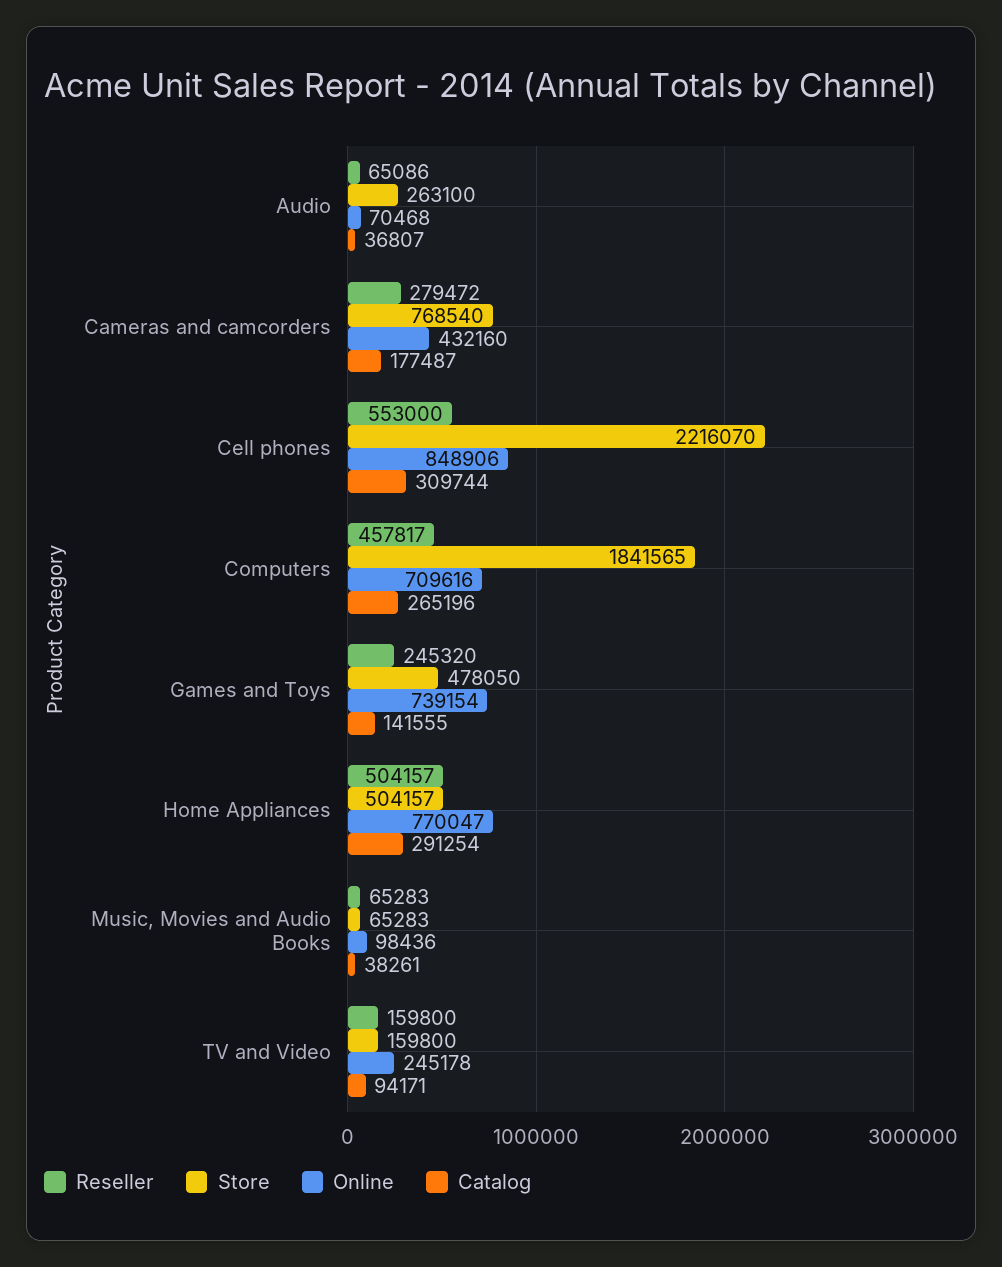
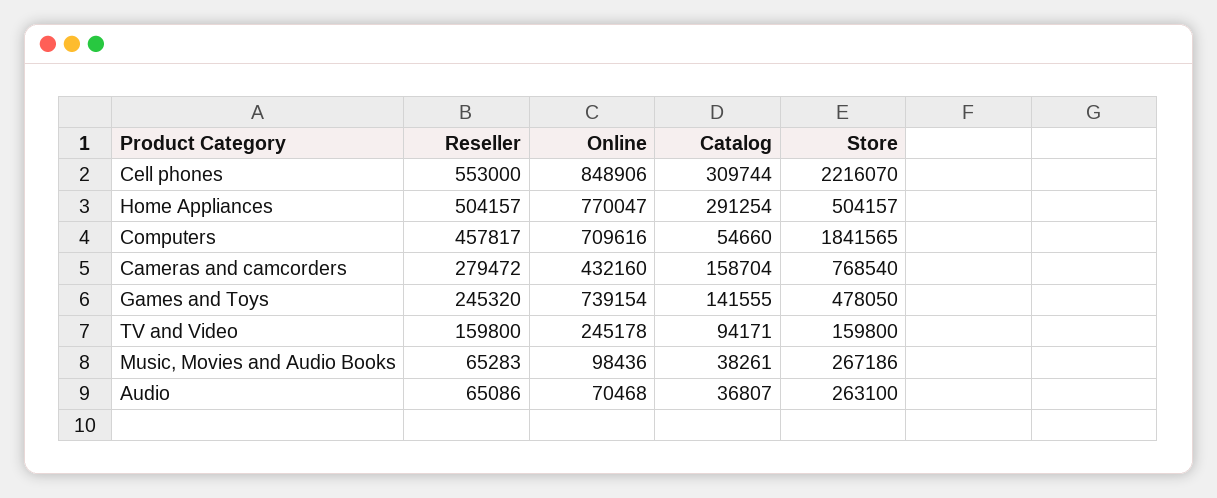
  {
    "Reseller": {
      "Audio": 65086,
      "Cameras and camcorders": 279472,
      "Cell phones": 553000,
      "Computers": 457817,
      "Games and Toys": 245320,
      "Home Appliances": 504157,
      "Music, Movies and Audio Books": 65283,
      "TV and Video": 159800
    },
    "Store": {
      "Audio": 263100,
      "Cameras and camcorders": 768540,
      "Cell phones": 2216070,
      "Computers": 1841565,
      "Games and Toys": 478050,
      "Home Appliances": 504157,
-     "Music, Movies and Audio Books": 65283,
+     "Music, Movies and Audio Books": 267186,
      "TV and Video": 159800
    },
    "Online": {
      "Audio": 70468,
      "Cameras and camcorders": 432160,
      "Cell phones": 848906,
      "Computers": 709616,
      "Games and Toys": 739154,
      "Home Appliances": 770047,
      "Music, Movies and Audio Books": 98436,
      "TV and Video": 245178
    },
    "Catalog": {
      "Audio": 36807,
-     "Cameras and camcorders": 177487,
+     "Cameras and camcorders": 158704,
      "Cell phones": 309744,
-     "Computers": 265196,
+     "Computers": 54660,
      "Games and Toys": 141555,
      "Home Appliances": 291254,
      "Music, Movies and Audio Books": 38261,
      "TV and Video": 94171
    }
  }

